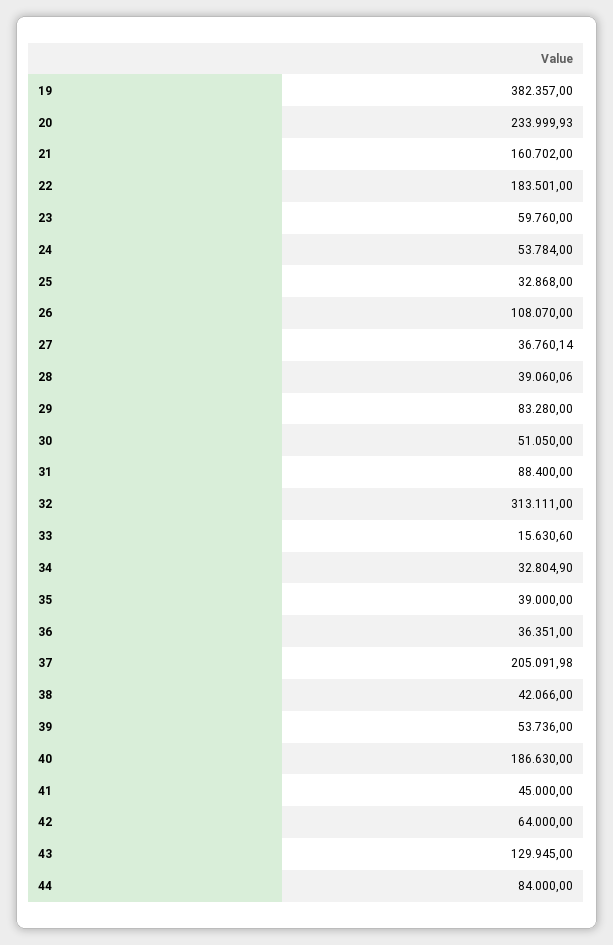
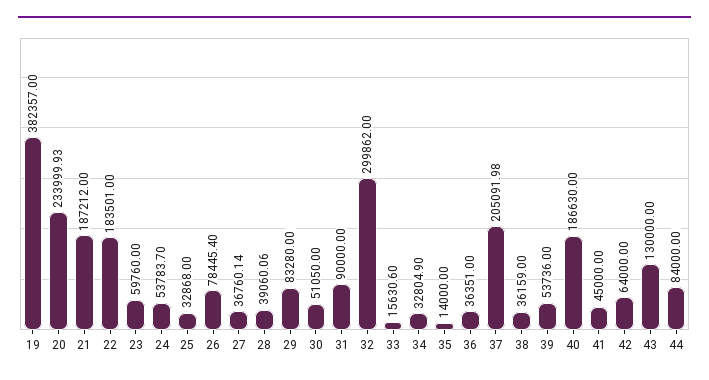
  {
    "19": 382357,
    "20": 233999.93,
-   "21": 160702,
+   "21": 187212,
    "22": 183501,
    "23": 59760,
-   "24": 53784,
+   "24": 53783.7,
    "25": 32868,
-   "26": 108070,
+   "26": 78445.4,
    "27": 36760.14,
    "28": 39060.06,
    "29": 83280,
    "30": 51050,
-   "31": 88400,
+   "31": 90000,
-   "32": 313111,
+   "32": 299862,
    "33": 15630.6,
    "34": 32804.9,
-   "35": 39000,
+   "35": 14000,
    "36": 36351,
    "37": 205091.98,
-   "38": 42066,
+   "38": 36159,
    "39": 53736,
    "40": 186630,
    "41": 45000,
    "42": 64000,
-   "43": 129945,
+   "43": 130000,
    "44": 84000
  }

